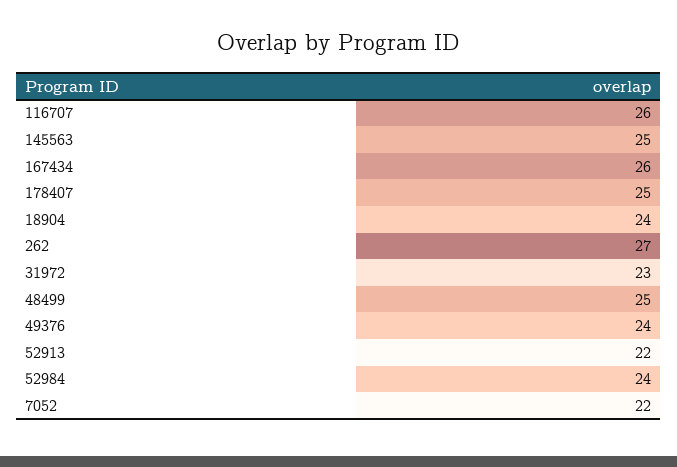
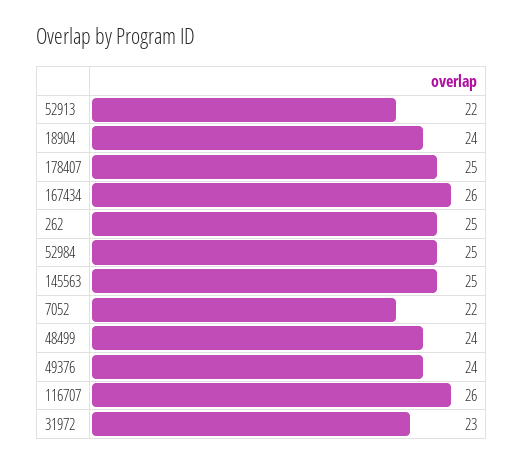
  {
    "116707": 26,
    "145563": 25,
    "167434": 26,
    "178407": 25,
    "18904": 24,
-   "262": 27,
+   "262": 25,
    "31972": 23,
-   "48499": 25,
+   "48499": 24,
    "49376": 24,
    "52913": 22,
-   "52984": 24,
+   "52984": 25,
    "7052": 22
  }

